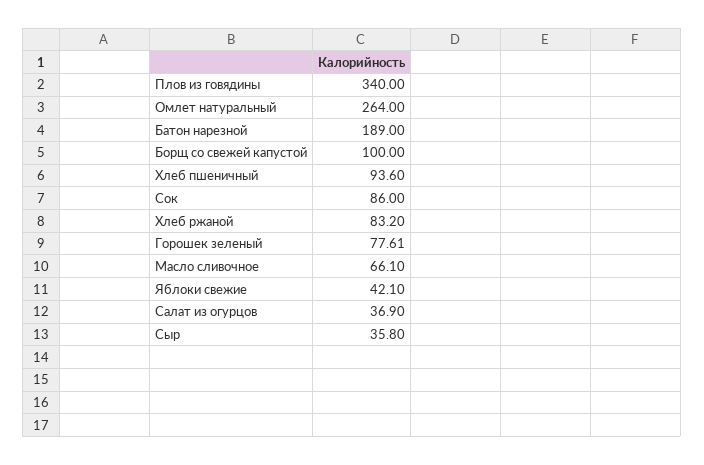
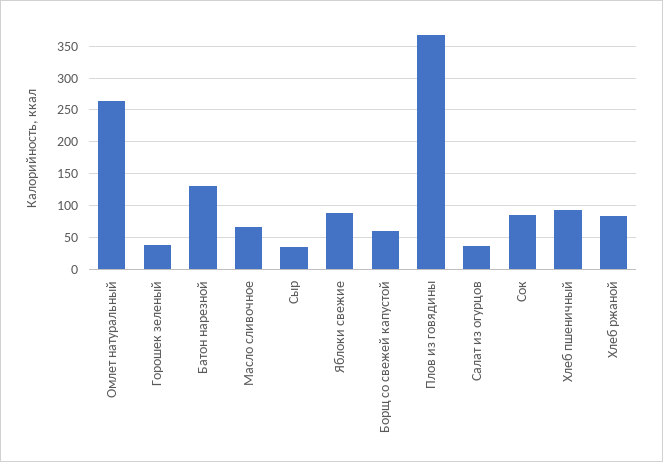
  {
-   "Плов из говядины": 340,
+   "Плов из говядины": 370,
    "Омлет натуральный": 264,
-   "Батон нарезной": 189,
+   "Батон нарезной": 130,
-   "Борщ со свежей капустой": 100,
+   "Борщ со свежей капустой": 60,
    "Хлеб пшеничный": 93.6,
    "Сок": 86,
    "Хлеб ржаной": 83.2,
-   "Горошек зеленый": 77.61,
+   "Горошек зеленый": 40,
    "Масло сливочное": 66.1,
-   "Яблоки свежие": 42.1,
+   "Яблоки свежие": 90,
    "Салат из огурцов": 36.9,
    "Сыр": 35.8
  }

